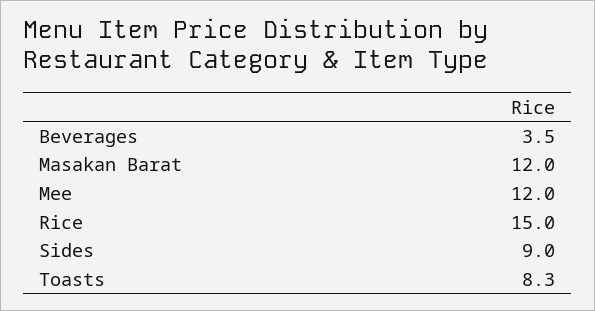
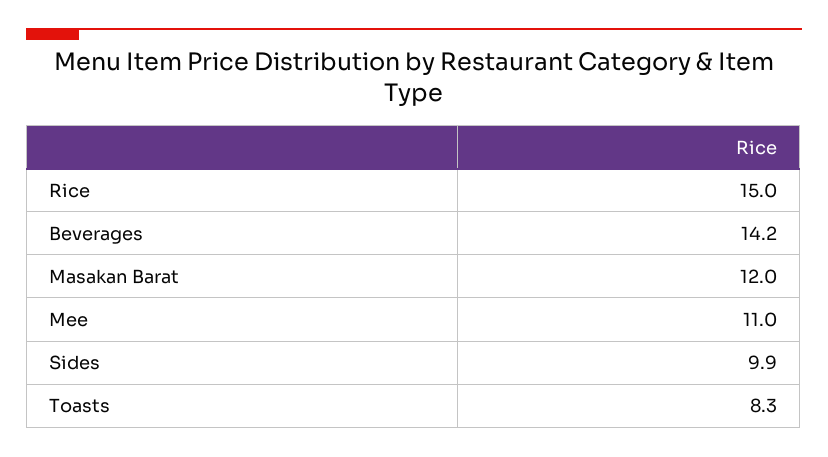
  {
-   "Beverages": 3.5,
+   "Beverages": 14.2,
    "Masakan Barat": 12,
-   "Mee": 12,
+   "Mee": 11,
    "Rice": 15,
-   "Sides": 9,
+   "Sides": 9.9,
    "Toasts": 8.3
  }

